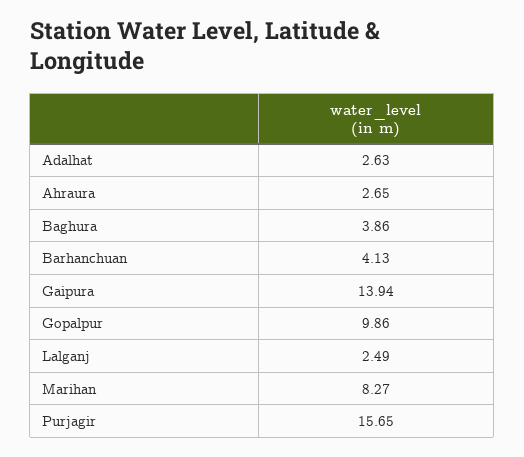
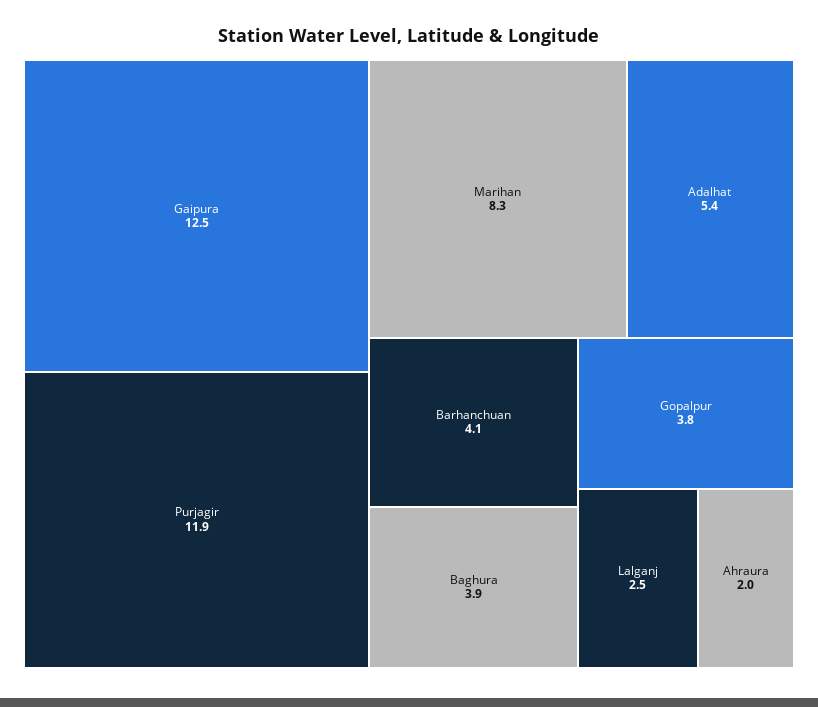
  {
-   "Adalhat": 2.63,
+   "Adalhat": 5.4,
-   "Ahraura": 2.65,
+   "Ahraura": 2,
    "Baghura": 3.86,
    "Barhanchuan": 4.13,
-   "Gaipura": 13.94,
+   "Gaipura": 12.5,
-   "Gopalpur": 9.86,
+   "Gopalpur": 3.8,
    "Lalganj": 2.49,
    "Marihan": 8.27,
-   "Purjagir": 15.65
+   "Purjagir": 11.9
  }

